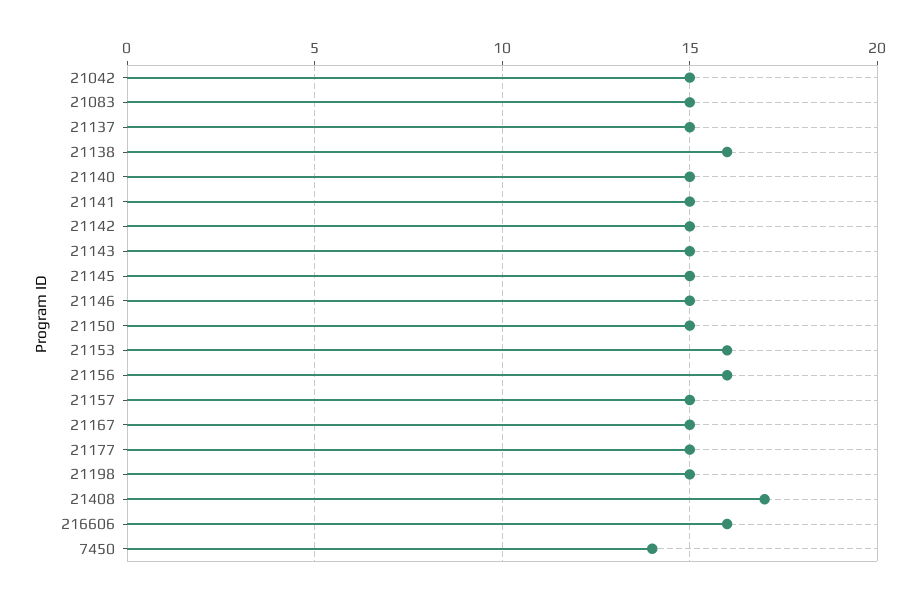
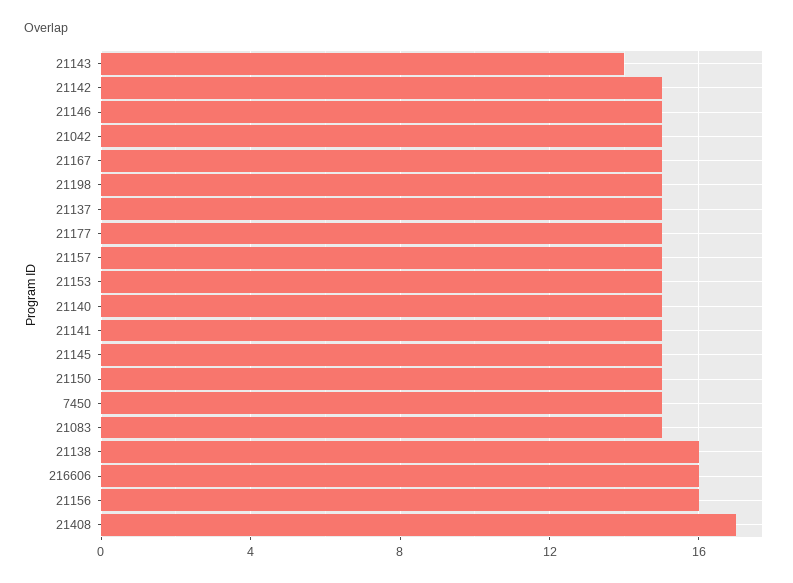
  {
    "21042": 15,
    "21083": 15,
    "21137": 15,
    "21138": 16,
    "21140": 15,
    "21141": 15,
    "21142": 15,
-   "21143": 15,
+   "21143": 14,
    "21145": 15,
    "21146": 15,
    "21150": 15,
-   "21153": 16,
+   "21153": 15,
    "21156": 16,
    "21157": 15,
    "21167": 15,
    "21177": 15,
    "21198": 15,
    "21408": 17,
    "216606": 16,
-   "7450": 14
+   "7450": 15
  }

